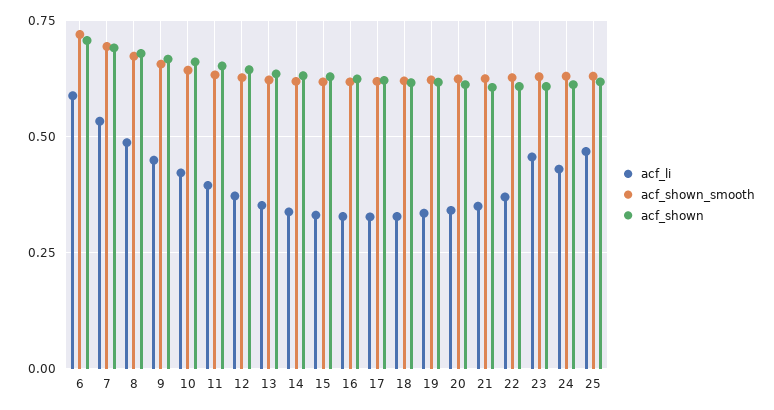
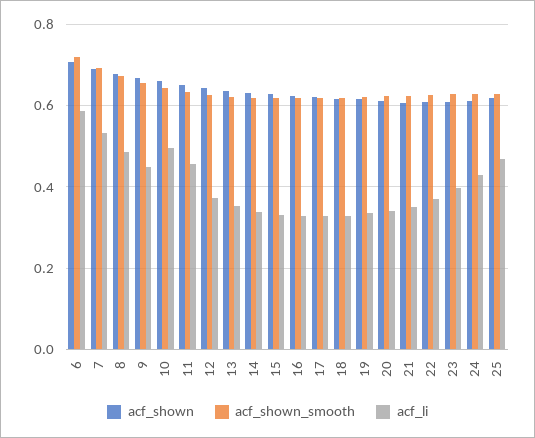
  {
    "acf_li": {
      "6": 0.58,
      "7": 0.54,
      "8": 0.48,
      "9": 0.44,
-     "10": 0.425,
+     "10": 0.5,
-     "11": 0.4,
+     "11": 0.46,
      "12": 0.38,
      "13": 0.36,
      "14": 0.34,
      "15": 0.34,
      "16": 0.32,
      "17": 0.32,
      "18": 0.32,
      "19": 0.34,
      "20": 0.34,
      "21": 0.36,
      "22": 0.38,
-     "23": 0.45,
+     "23": 0.4,
      "24": 0.44,
      "25": 0.46
    },
    "acf_shown_smooth": {
      "6": 0.72,
      "7": 0.7,
      "8": 0.68,
      "9": 0.66,
      "10": 0.64,
      "11": 0.64,
      "12": 0.62,
      "13": 0.62,
      "14": 0.62,
      "15": 0.62,
      "16": 0.62,
      "17": 0.62,
      "18": 0.62,
      "19": 0.62,
      "20": 0.62,
      "21": 0.62,
      "22": 0.62,
      "23": 0.62,
      "24": 0.64,
      "25": 0.64
    },
    "acf_shown": {
      "6": 0.7,
      "7": 0.7,
      "8": 0.68,
      "9": 0.66,
      "10": 0.66,
      "11": 0.66,
      "12": 0.64,
      "13": 0.64,
      "14": 0.64,
      "15": 0.62,
      "16": 0.62,
      "17": 0.62,
      "18": 0.62,
      "19": 0.62,
      "20": 0.62,
      "21": 0.6,
      "22": 0.6,
      "23": 0.6,
      "24": 0.62,
      "25": 0.62
    }
  }

